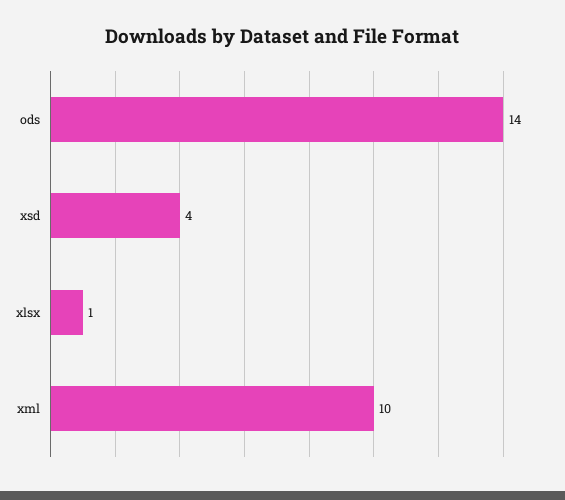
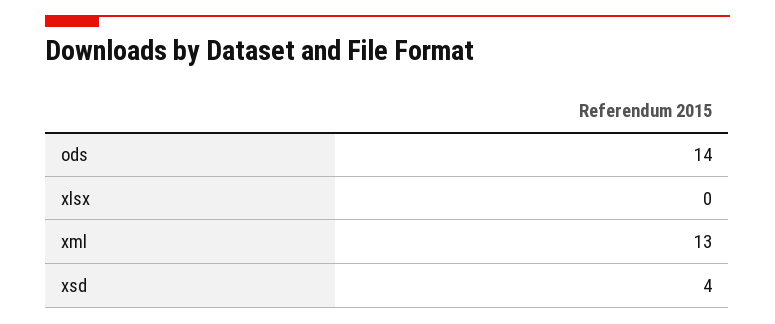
  {
    "ods": 14,
    "xsd": 4,
-   "xlsx": 1,
+   "xlsx": 0,
-   "xml": 10
+   "xml": 13
  }

